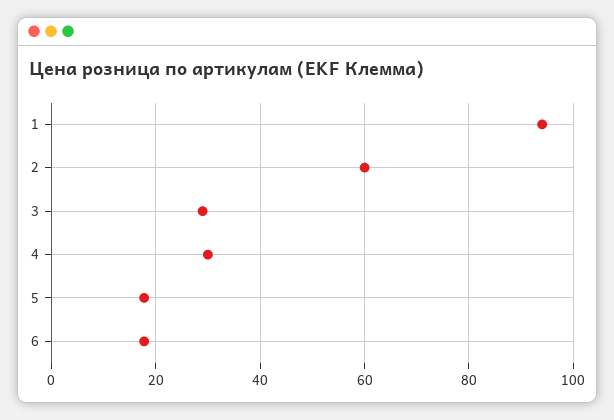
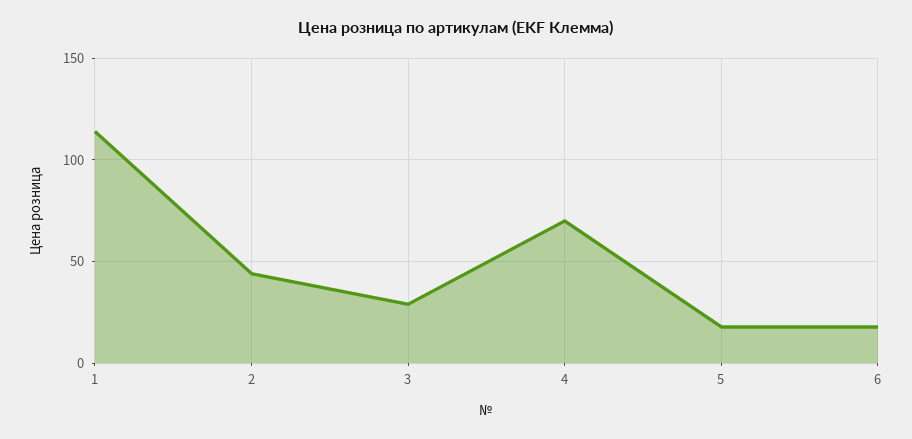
  {
-   "1": 94,
+   "1": 115,
-   "2": 60,
+   "2": 45,
    "3": 30,
-   "4": 30,
+   "4": 70,
    "5": 18,
    "6": 18
  }

